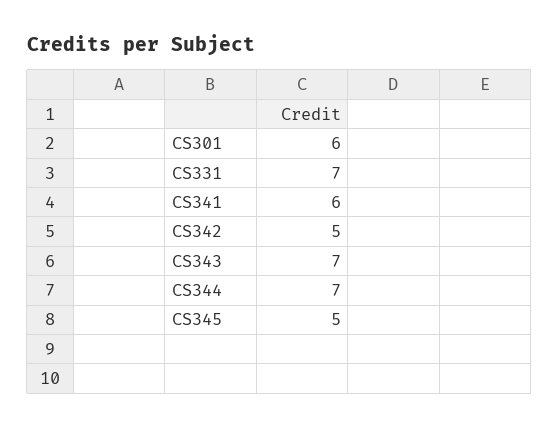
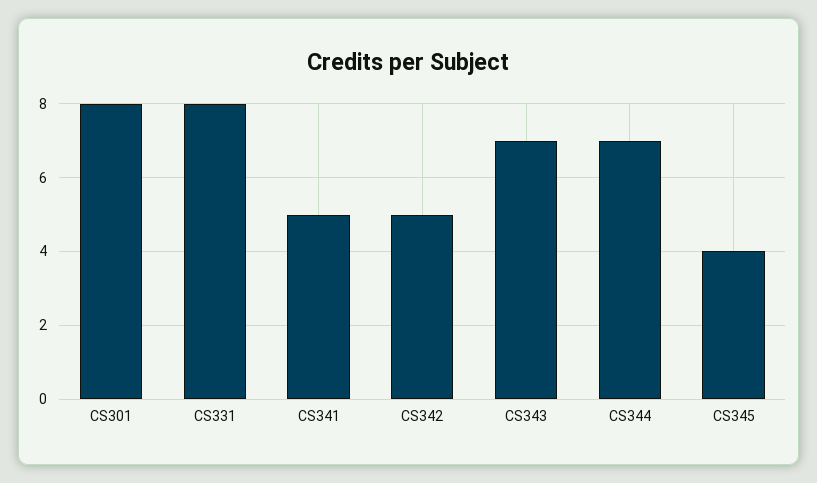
  {
-   "CS301": 6,
+   "CS301": 8,
-   "CS331": 7,
+   "CS331": 8,
-   "CS341": 6,
+   "CS341": 5,
    "CS342": 5,
    "CS343": 7,
    "CS344": 7,
-   "CS345": 5
+   "CS345": 4
  }

